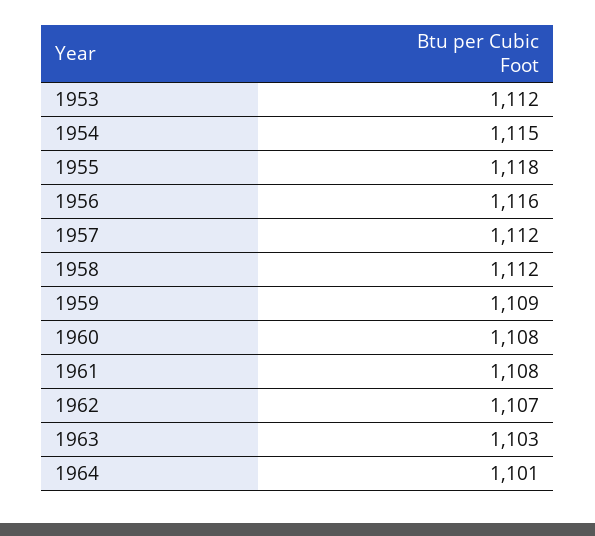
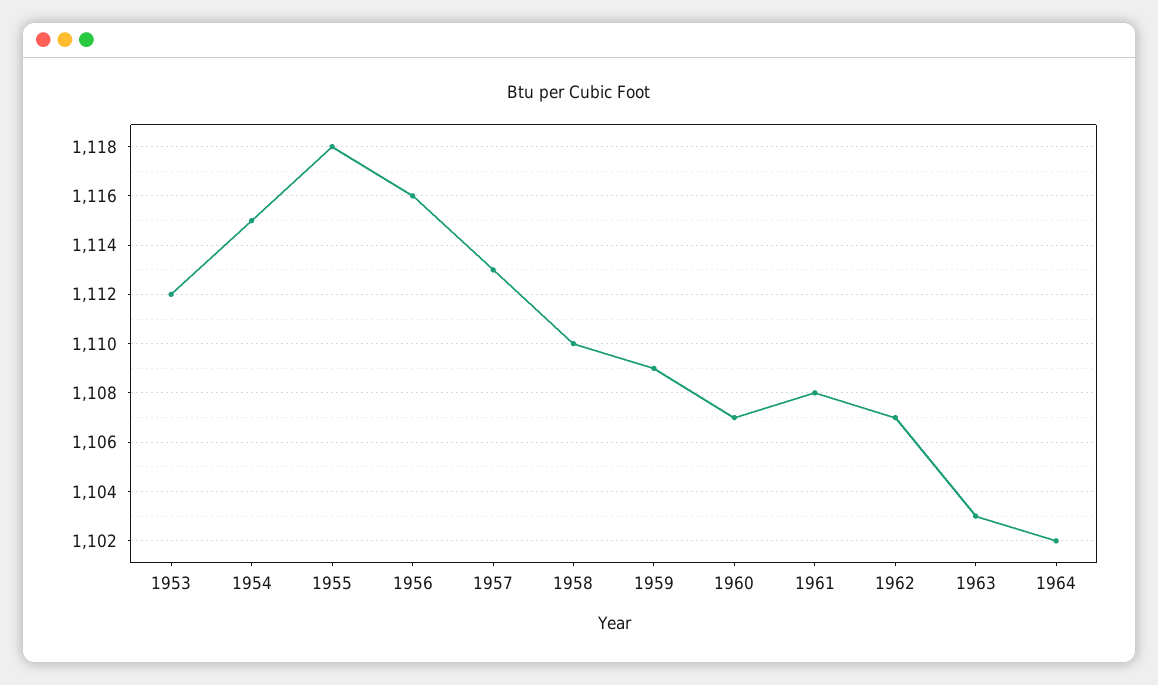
  {
    "1953": 1112,
    "1954": 1115,
    "1955": 1118,
    "1956": 1116,
-   "1957": 1112,
+   "1957": 1113,
-   "1958": 1112,
+   "1958": 1110,
    "1959": 1109,
-   "1960": 1108,
+   "1960": 1107,
    "1961": 1108,
    "1962": 1107,
    "1963": 1103,
-   "1964": 1101
+   "1964": 1102
  }

